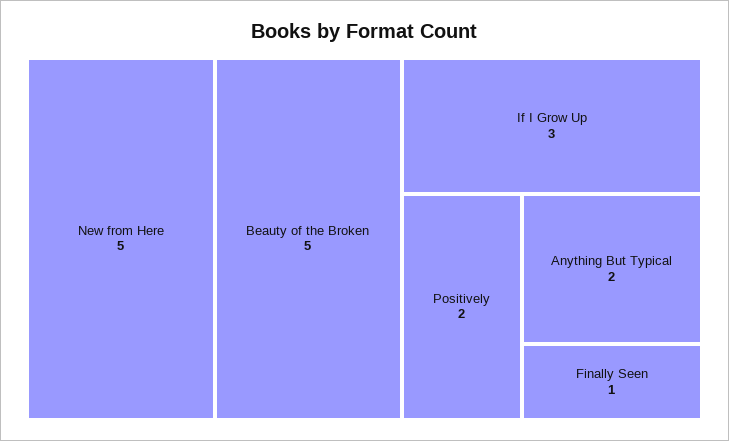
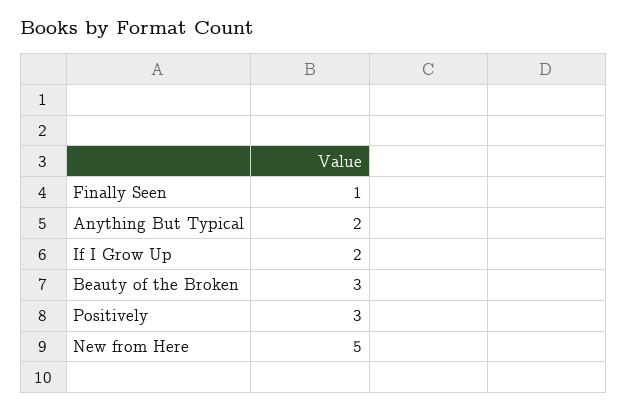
  {
    "New from Here": 5,
-   "Beauty of the Broken": 5,
+   "Beauty of the Broken": 3,
-   "If I Grow Up": 3,
+   "If I Grow Up": 2,
-   "Positively": 2,
+   "Positively": 3,
    "Anything But Typical": 2,
    "Finally Seen": 1
  }

